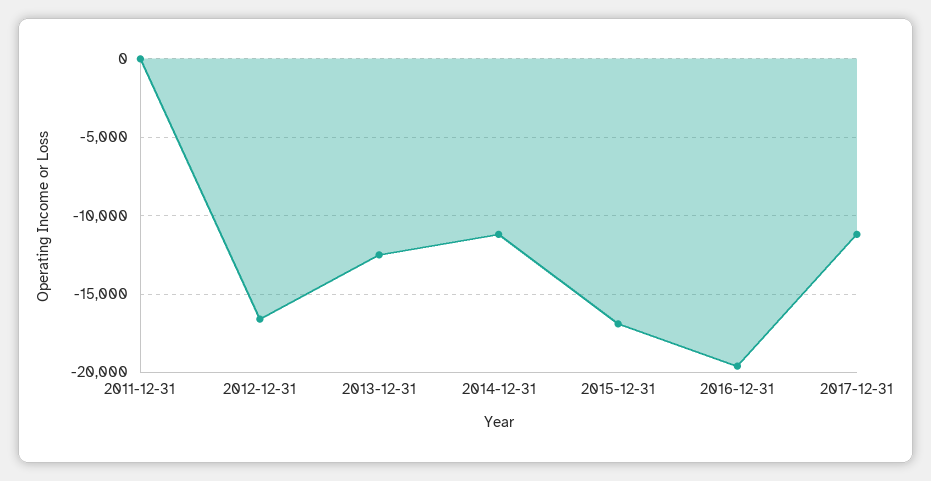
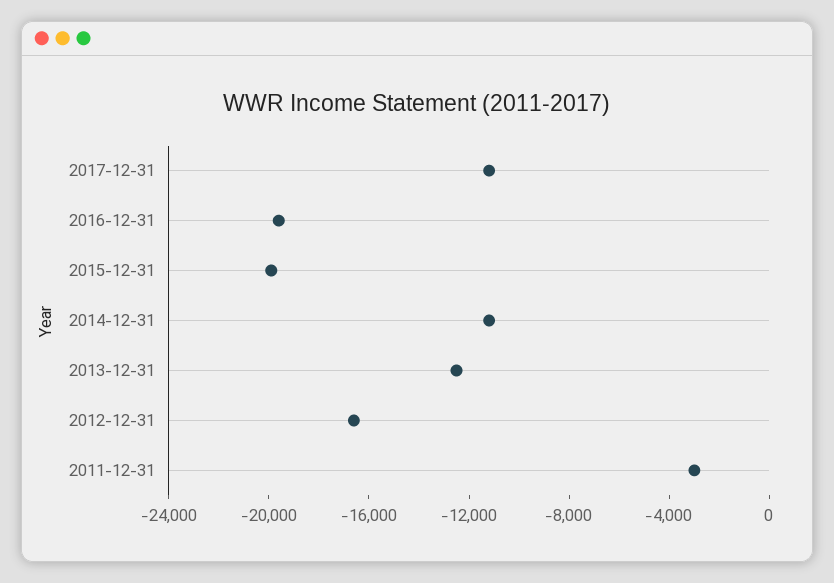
  {
-   "2011-12-31": 0,
+   "2011-12-31": -3000,
    "2012-12-31": -16500,
    "2013-12-31": -12500,
    "2014-12-31": -11000,
-   "2015-12-31": -17000,
+   "2015-12-31": -20000,
    "2016-12-31": -19500,
    "2017-12-31": -11000
  }

